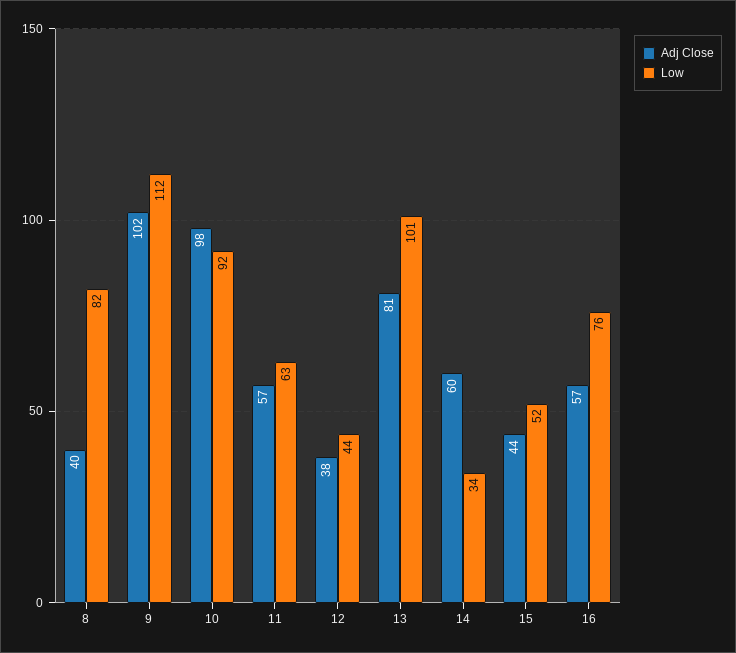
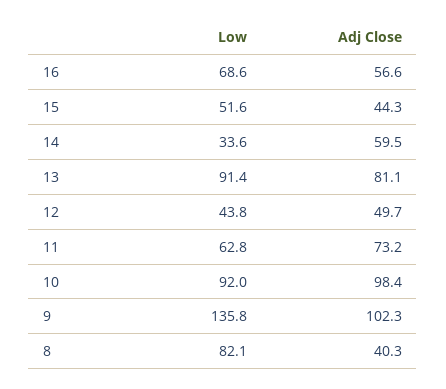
  {
    "Adj Close": {
      "8": 40.3,
      "9": 102.3,
      "10": 98.4,
-     "11": 57,
+     "11": 73.2,
-     "12": 38,
+     "12": 49.7,
      "13": 81.1,
      "14": 59.5,
      "15": 44.3,
      "16": 56.6
    },
    "Low": {
      "8": 82.1,
-     "9": 112,
+     "9": 135.8,
      "10": 92,
      "11": 62.8,
      "12": 43.8,
-     "13": 101,
+     "13": 91.4,
      "14": 33.6,
      "15": 51.6,
-     "16": 76
+     "16": 68.6
    }
  }

